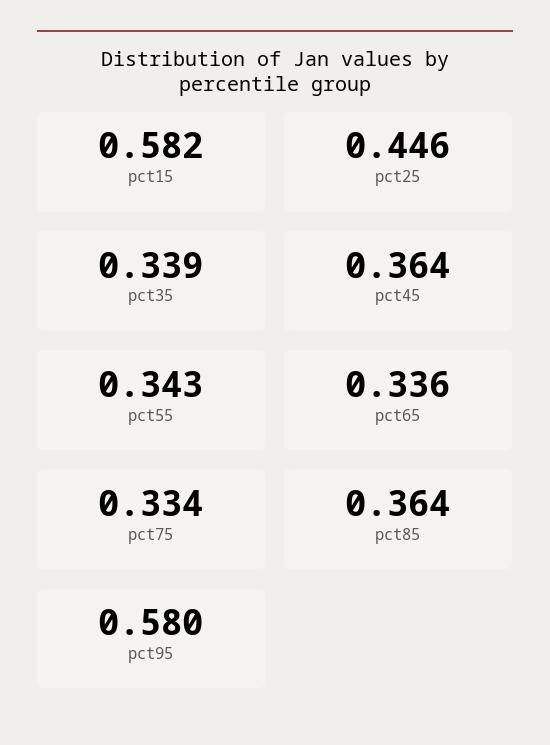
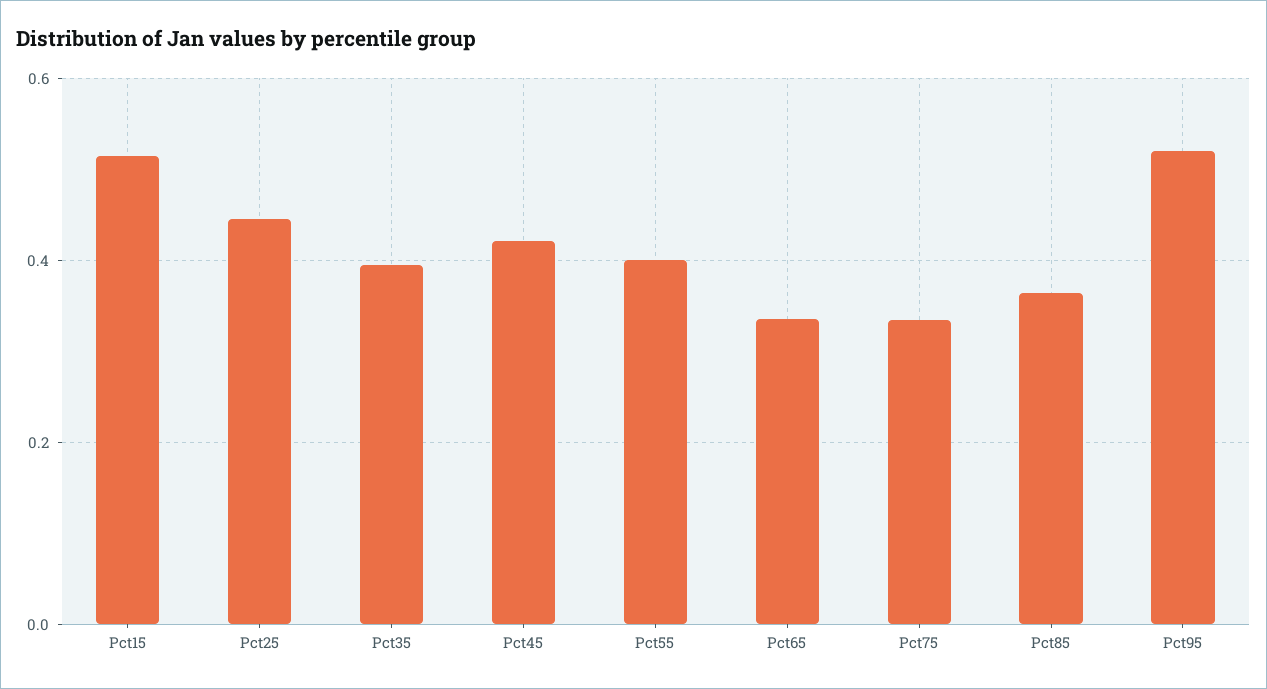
  {
-   "pct15": 0.582,
+   "pct15": 0.52,
    "pct25": 0.446,
-   "pct35": 0.339,
+   "pct35": 0.4,
-   "pct45": 0.364,
+   "pct45": 0.42,
-   "pct55": 0.343,
+   "pct55": 0.4,
    "pct65": 0.336,
    "pct75": 0.334,
    "pct85": 0.364,
-   "pct95": 0.58
+   "pct95": 0.52
  }

